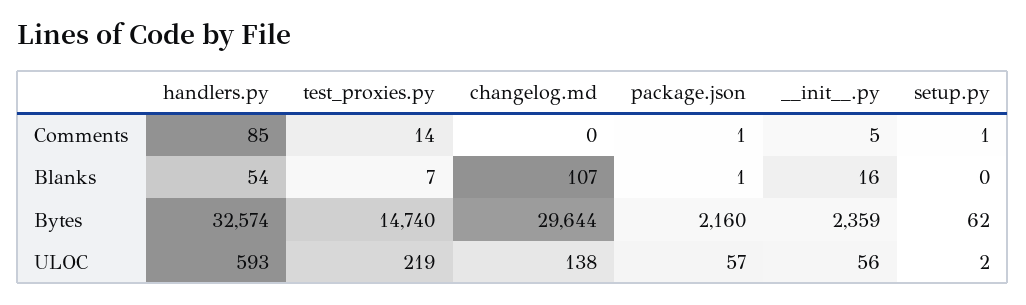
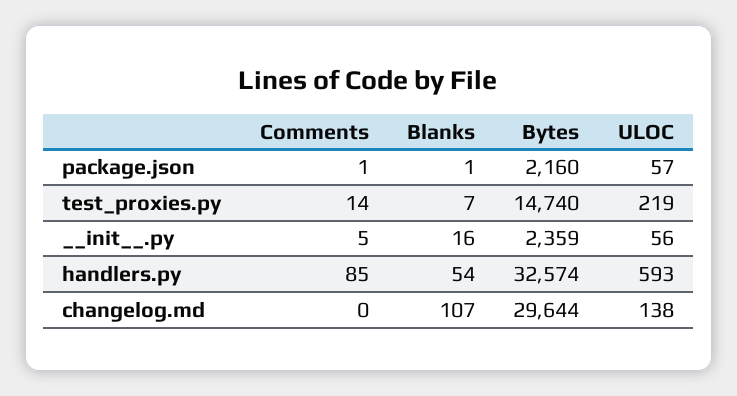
  {
    "handlers.py": {
      "Comments": 85,
      "Blanks": 54,
      "Bytes": 32574,
      "ULOC": 593
    },
    "test_proxies.py": {
      "Comments": 14,
      "Blanks": 7,
      "Bytes": 14740,
      "ULOC": 219
    },
    "changelog.md": {
      "Comments": 0,
      "Blanks": 107,
      "Bytes": 29644,
      "ULOC": 138
    },
    "package.json": {
      "Comments": 1,
      "Blanks": 1,
      "Bytes": 2160,
      "ULOC": 57
    },
    "__init__.py": {
      "Comments": 5,
      "Blanks": 16,
      "Bytes": 2359,
      "ULOC": 56
-   },
+   }
-   "setup.py": {
-     "Comments": 1,
-     "Blanks": 0,
-     "Bytes": 62,
-     "ULOC": 2
-   }
  }

